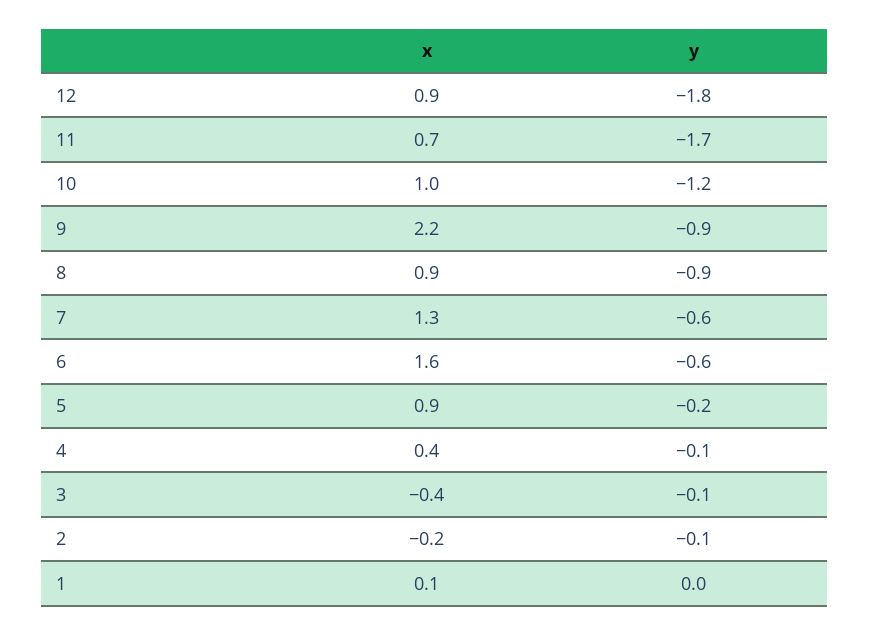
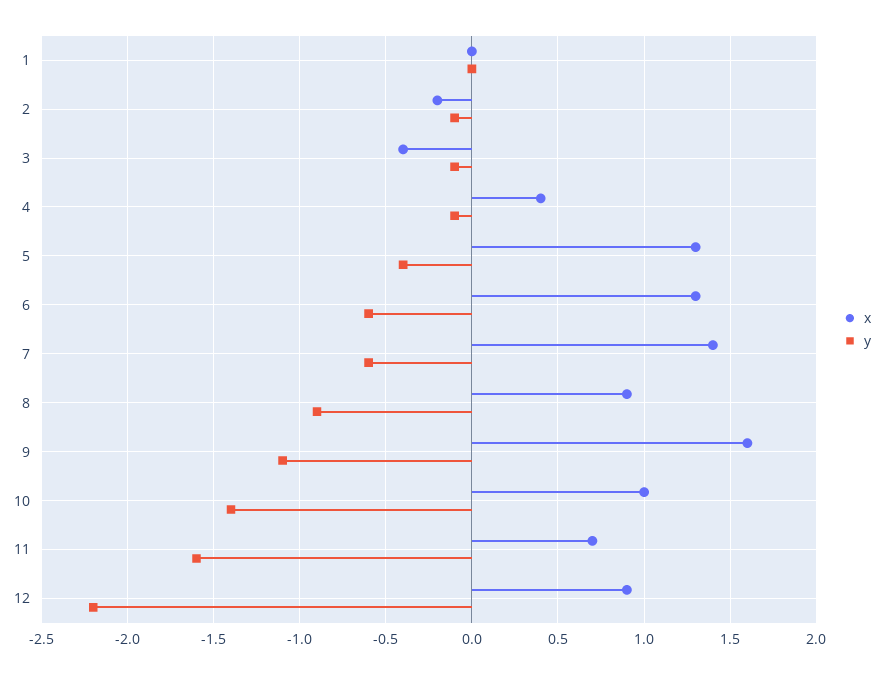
  {
    "x": {
      "12": 0.9,
      "11": 0.7,
      "10": 1,
-     "9": 2.2,
+     "9": 1.6,
      "8": 0.9,
-     "7": 1.3,
+     "7": 1.4,
-     "6": 1.6,
+     "6": 1.3,
-     "5": 0.9,
+     "5": 1.3,
      "4": 0.4,
      "3": -0.4,
      "2": -0.2,
-     "1": 0.1
+     "1": 0
    },
    "y": {
-     "12": -1.8,
+     "12": -2.2,
-     "11": -1.7,
+     "11": -1.6,
-     "10": -1.2,
+     "10": -1.4,
-     "9": -0.9,
+     "9": -1.1,
      "8": -0.9,
      "7": -0.6,
      "6": -0.6,
-     "5": -0.2,
+     "5": -0.4,
      "4": -0.1,
      "3": -0.1,
      "2": -0.1,
      "1": 0
    }
  }

